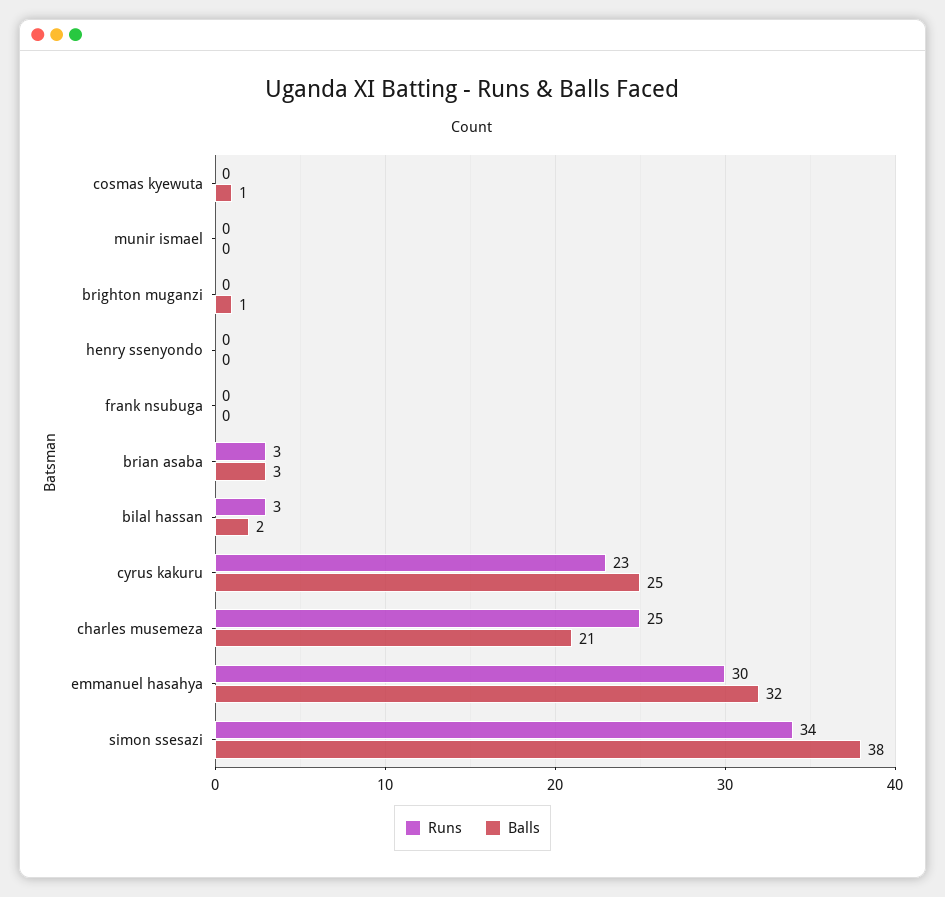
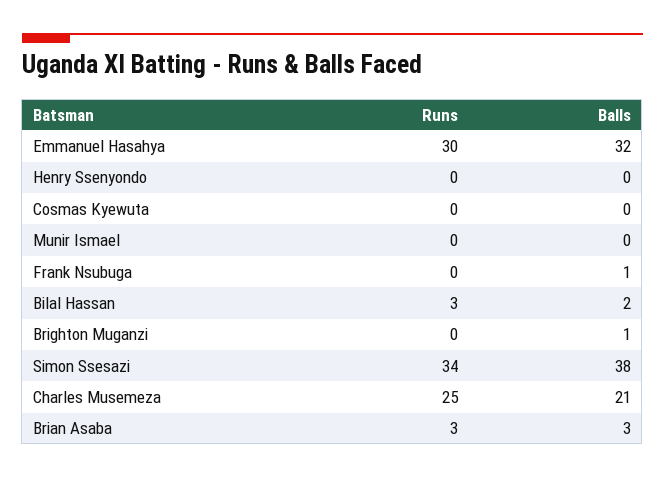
  {
    "Runs": {
      "cosmas kyewuta": 0,
      "munir ismael": 0,
      "brighton muganzi": 0,
      "henry ssenyondo": 0,
      "frank nsubuga": 0,
      "brian asaba": 3,
      "bilal hassan": 3,
-     "cyrus kakuru": 23,
      "charles musemeza": 25,
      "emmanuel hasahya": 30,
      "simon ssesazi": 34
    },
    "Balls": {
-     "cosmas kyewuta": 1,
+     "cosmas kyewuta": 0,
      "munir ismael": 0,
      "brighton muganzi": 1,
      "henry ssenyondo": 0,
-     "frank nsubuga": 0,
+     "frank nsubuga": 1,
      "brian asaba": 3,
      "bilal hassan": 2,
-     "cyrus kakuru": 25,
      "charles musemeza": 21,
      "emmanuel hasahya": 32,
      "simon ssesazi": 38
    }
  }

